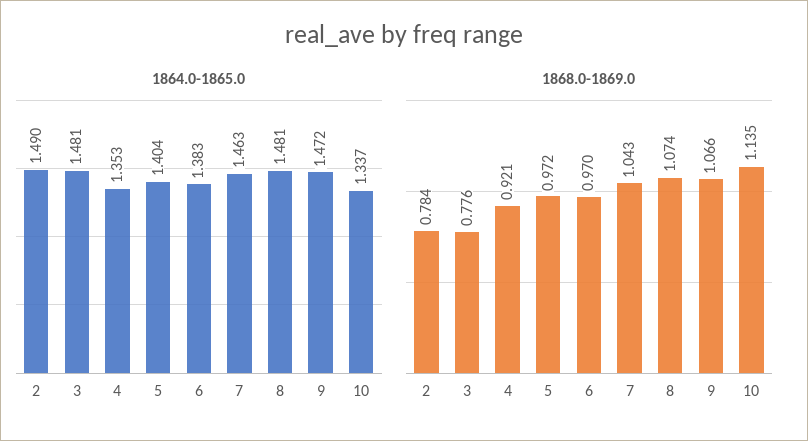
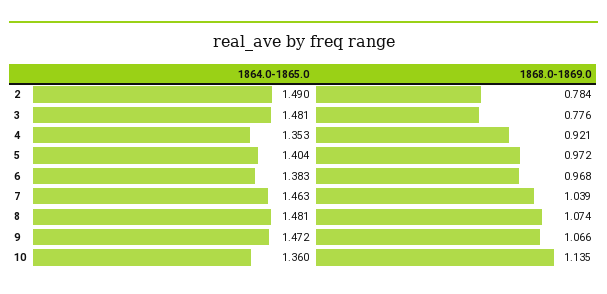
  {
    "1864.0-1865.0": {
      "2": 1.49,
      "3": 1.481,
      "4": 1.353,
      "5": 1.404,
      "6": 1.383,
      "7": 1.463,
      "8": 1.481,
      "9": 1.472,
-     "10": 1.337
+     "10": 1.36
    },
    "1868.0-1869.0": {
      "2": 0.784,
      "3": 0.776,
      "4": 0.921,
      "5": 0.972,
-     "6": 0.97,
+     "6": 0.968,
-     "7": 1.043,
+     "7": 1.039,
      "8": 1.074,
      "9": 1.066,
      "10": 1.135
    }
  }

